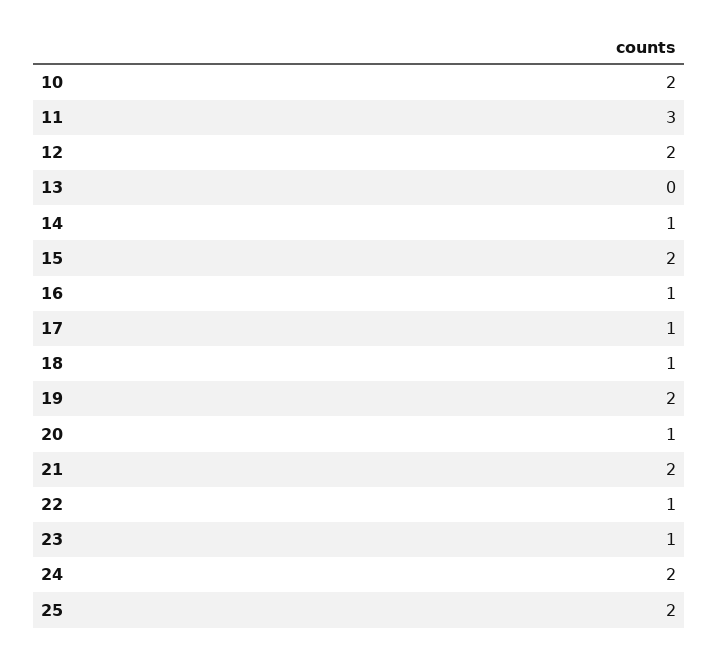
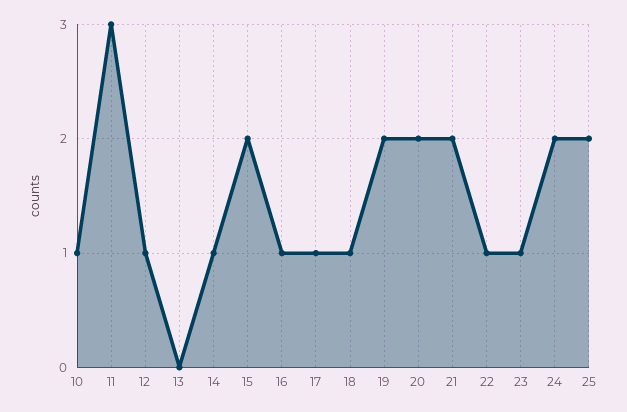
  {
-   "10": 2,
+   "10": 1,
    "11": 3,
-   "12": 2,
+   "12": 1,
    "13": 0,
    "14": 1,
    "15": 2,
    "16": 1,
    "17": 1,
    "18": 1,
    "19": 2,
-   "20": 1,
+   "20": 2,
    "21": 2,
    "22": 1,
    "23": 1,
    "24": 2,
    "25": 2
  }

